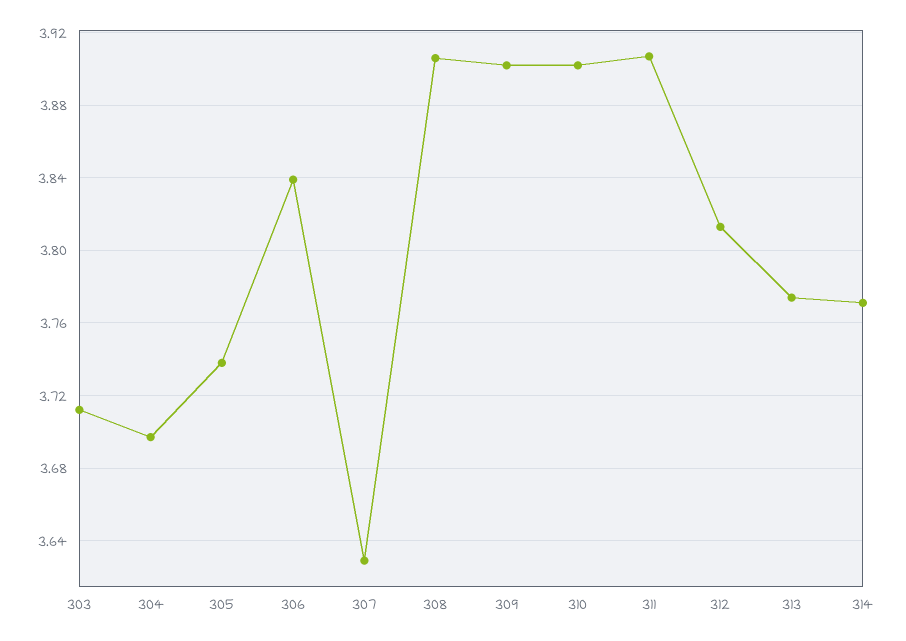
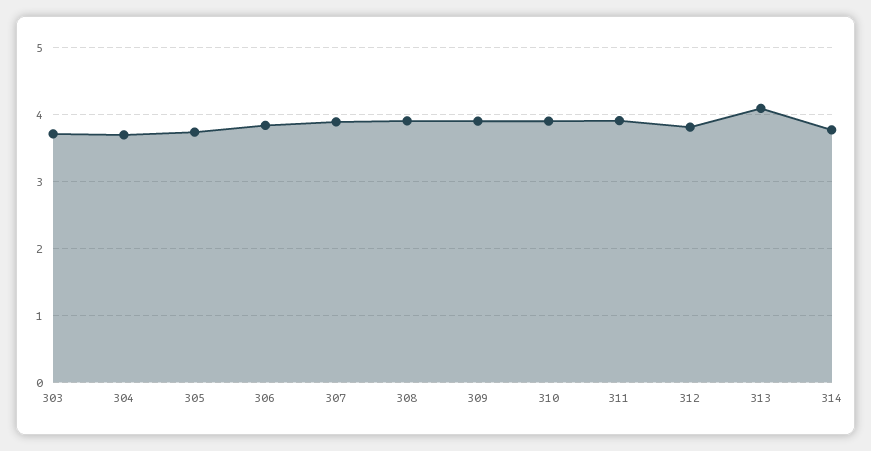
  {
    "303": 3.71,
    "304": 3.695,
    "305": 3.74,
    "306": 3.84,
-   "307": 3.63,
+   "307": 3.9,
    "308": 3.905,
    "309": 3.9,
    "310": 3.9,
    "311": 3.905,
    "312": 3.815,
-   "313": 3.775,
+   "313": 4.1,
    "314": 3.77
  }

